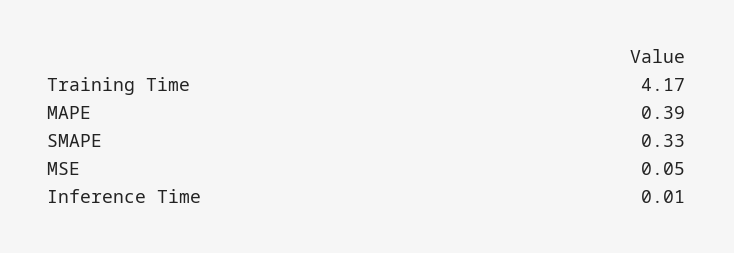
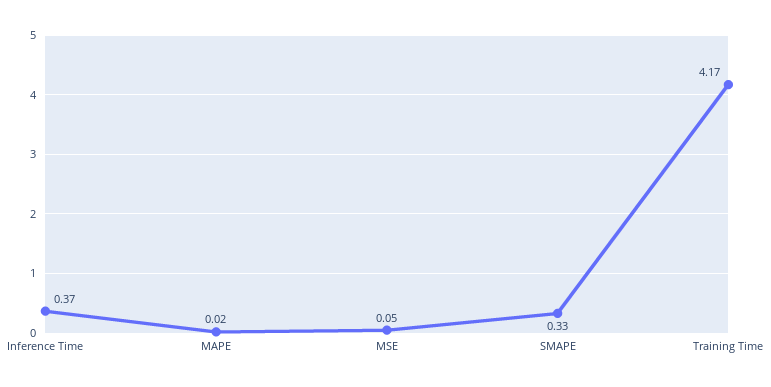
  {
    "Training Time": 4.17,
-   "MAPE": 0.39,
+   "MAPE": 0.02,
    "SMAPE": 0.33,
    "MSE": 0.05,
-   "Inference Time": 0.01
+   "Inference Time": 0.37
  }

